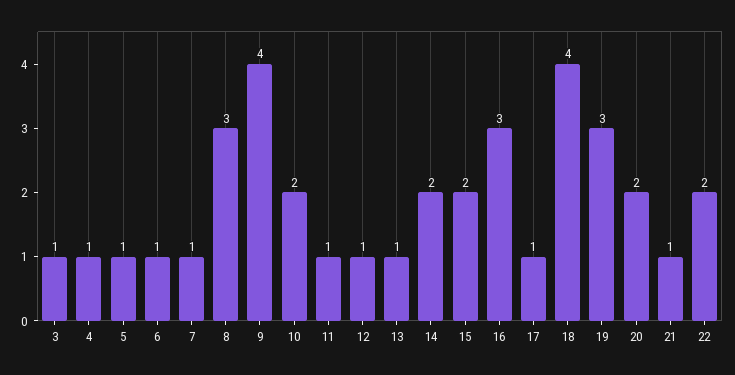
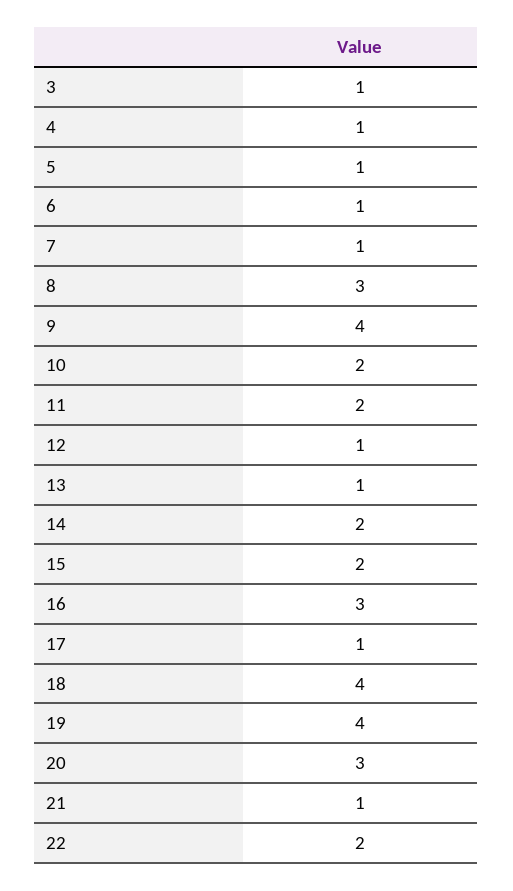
  {
    "3": 1,
    "4": 1,
    "5": 1,
    "6": 1,
    "7": 1,
    "8": 3,
    "9": 4,
    "10": 2,
-   "11": 1,
+   "11": 2,
    "12": 1,
    "13": 1,
    "14": 2,
    "15": 2,
    "16": 3,
    "17": 1,
    "18": 4,
-   "19": 3,
+   "19": 4,
-   "20": 2,
+   "20": 3,
    "21": 1,
    "22": 2
  }

